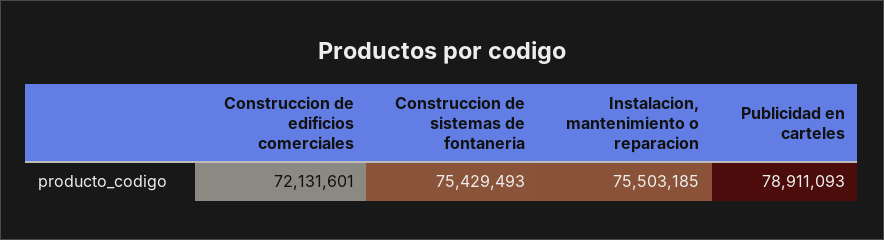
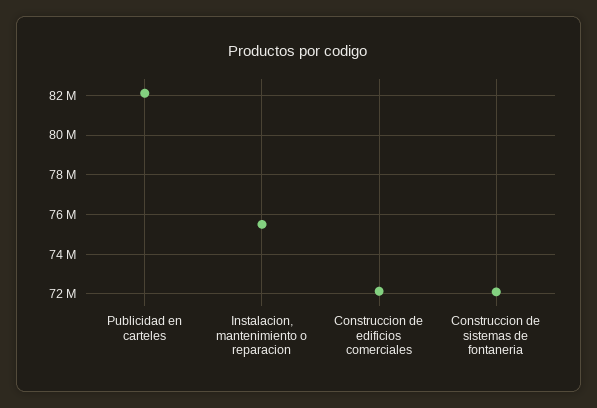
  {
    "Construccion de edificios comerciales": 72131601,
-   "Construccion de sistemas de fontaneria": 75429493,
+   "Construccion de sistemas de fontaneria": 72000000,
    "Instalacion, mantenimiento o reparacion": 75503185,
-   "Publicidad en carteles": 78911093
+   "Publicidad en carteles": 82000000
  }

